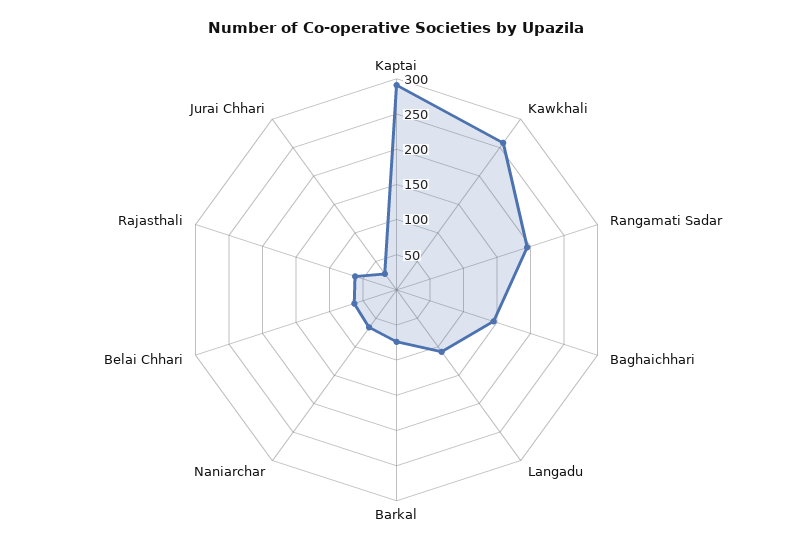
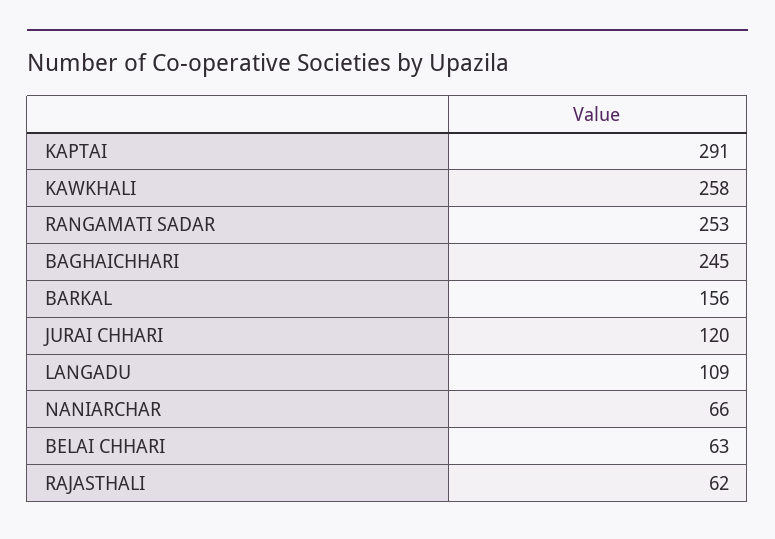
  {
    "Kaptai": 291,
    "Kawkhali": 258,
-   "Rangamati Sadar": 200,
+   "Rangamati Sadar": 253,
-   "Baghaichhari": 150,
+   "Baghaichhari": 245,
    "Langadu": 109,
-   "Barkal": 75,
+   "Barkal": 156,
    "Naniarchar": 66,
    "Belai Chhari": 63,
    "Rajasthali": 62,
-   "Jurai Chhari": 25
+   "Jurai Chhari": 120
  }

